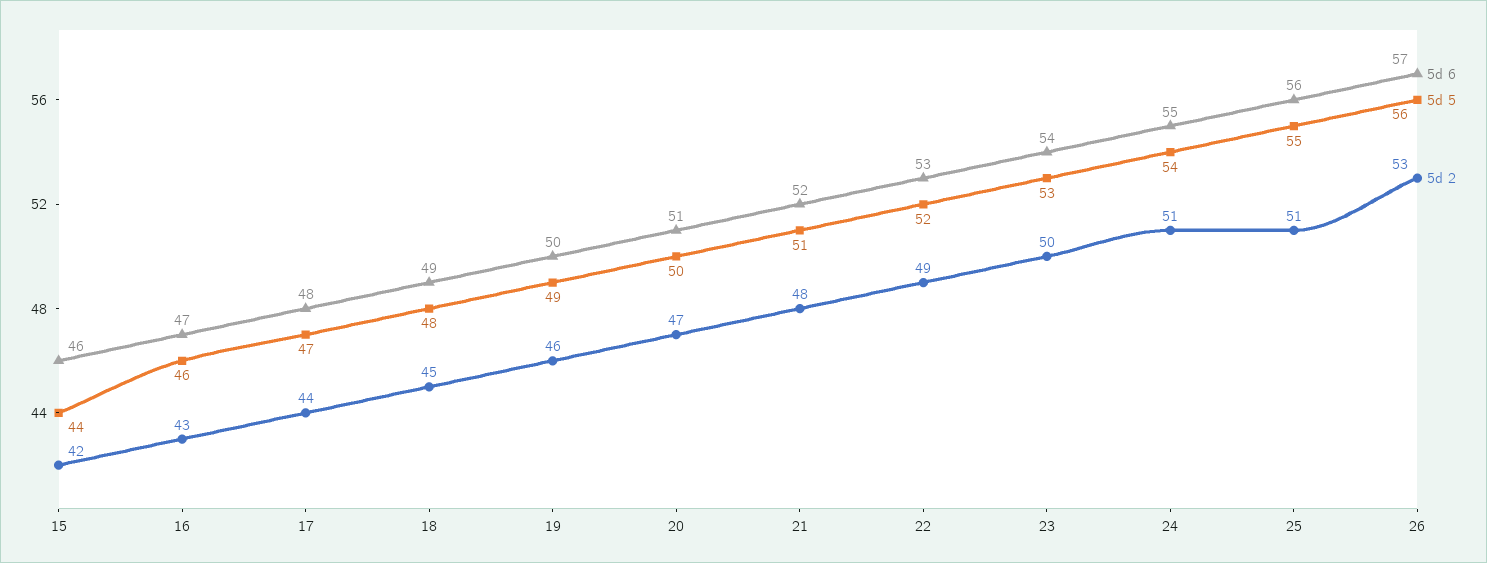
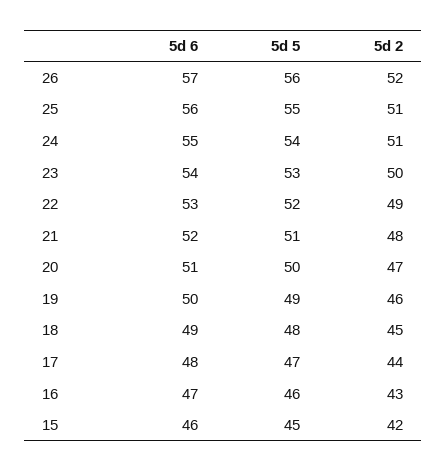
  {
    "5d 6": {
      "15": 46,
      "16": 47,
      "17": 48,
      "18": 49,
      "19": 50,
      "20": 51,
      "21": 52,
      "22": 53,
      "23": 54,
      "24": 55,
      "25": 56,
      "26": 57
    },
    "5d 5": {
-     "15": 44,
+     "15": 45,
      "16": 46,
      "17": 47,
      "18": 48,
      "19": 49,
      "20": 50,
      "21": 51,
      "22": 52,
      "23": 53,
      "24": 54,
      "25": 55,
      "26": 56
    },
    "5d 2": {
      "15": 42,
      "16": 43,
      "17": 44,
      "18": 45,
      "19": 46,
      "20": 47,
      "21": 48,
      "22": 49,
      "23": 50,
      "24": 51,
      "25": 51,
-     "26": 53
+     "26": 52
    }
  }

